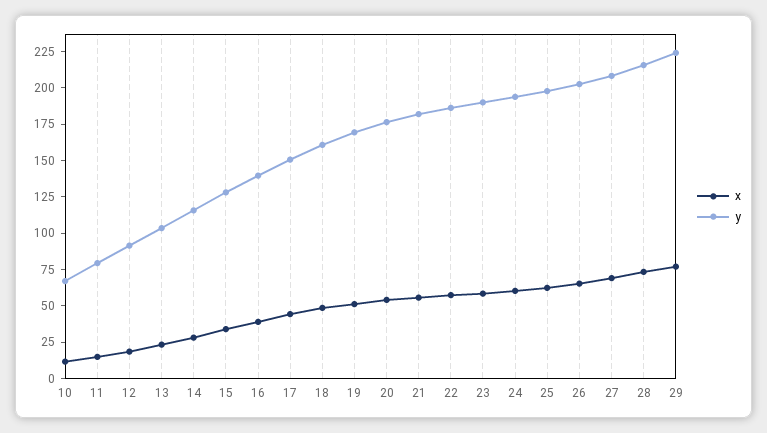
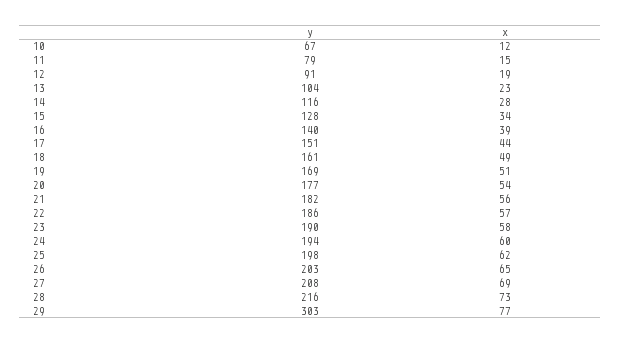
  {
    "x": {
      "10": 12,
      "11": 15,
      "12": 19,
      "13": 23,
      "14": 28,
      "15": 34,
      "16": 39,
      "17": 44,
      "18": 49,
      "19": 51,
      "20": 54,
      "21": 56,
      "22": 57,
      "23": 58,
      "24": 60,
      "25": 62,
      "26": 65,
      "27": 69,
      "28": 73,
      "29": 77
    },
    "y": {
      "10": 67,
      "11": 79,
      "12": 91,
      "13": 104,
      "14": 116,
      "15": 128,
      "16": 140,
      "17": 151,
      "18": 161,
      "19": 169,
      "20": 177,
      "21": 182,
      "22": 186,
      "23": 190,
      "24": 194,
      "25": 198,
      "26": 203,
      "27": 208,
      "28": 216,
-     "29": 225
+     "29": 303
    }
  }

